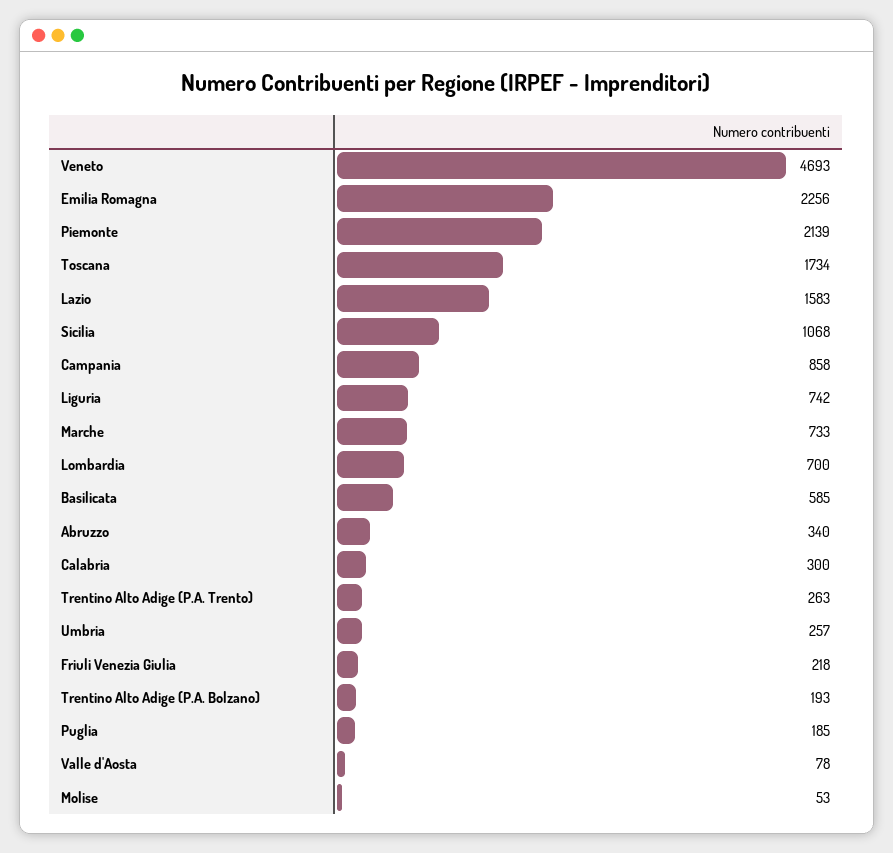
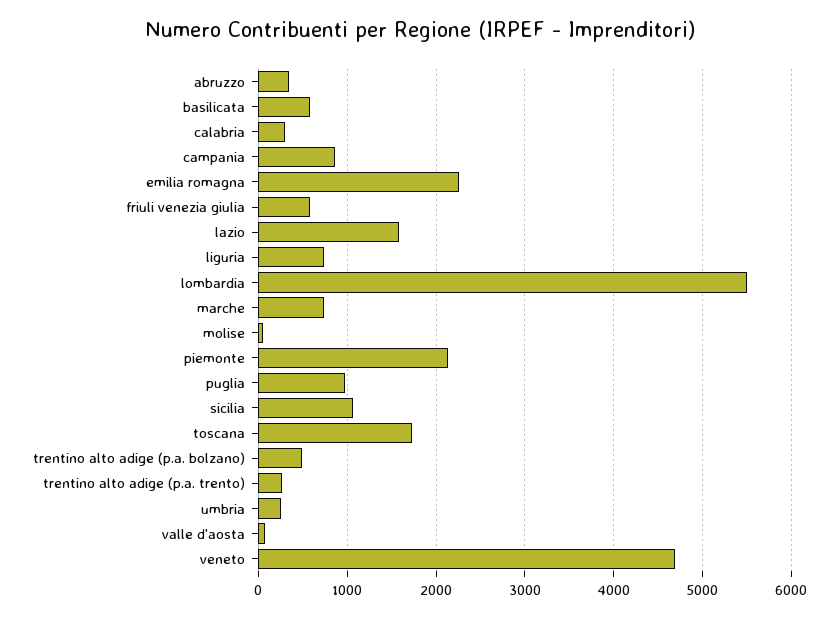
  {
    "Veneto": 4693,
    "Emilia Romagna": 2256,
    "Piemonte": 2139,
    "Toscana": 1734,
    "Lazio": 1583,
    "Sicilia": 1068,
    "Campania": 858,
    "Liguria": 742,
    "Marche": 733,
-   "Lombardia": 700,
+   "Lombardia": 5500,
    "Basilicata": 585,
    "Abruzzo": 340,
    "Calabria": 300,
    "Trentino Alto Adige (P.A. Trento)": 263,
    "Umbria": 257,
-   "Friuli Venezia Giulia": 218,
+   "Friuli Venezia Giulia": 600,
-   "Trentino Alto Adige (P.A. Bolzano)": 193,
+   "Trentino Alto Adige (P.A. Bolzano)": 500,
-   "Puglia": 185,
+   "Puglia": 1000,
    "Valle d'Aosta": 78,
    "Molise": 53
  }

